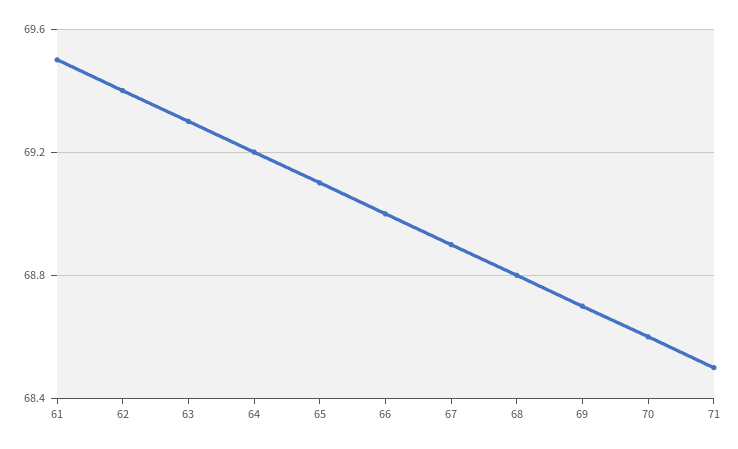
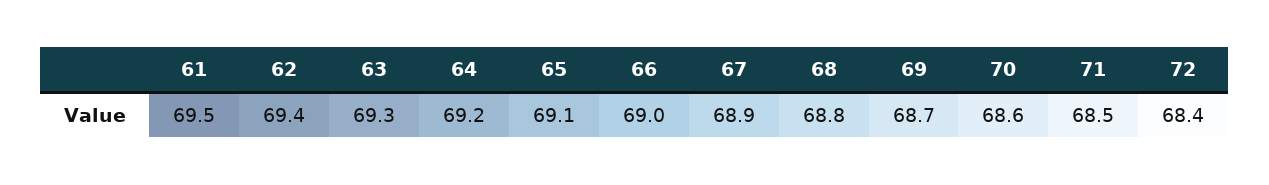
  {
    "61": 69.5,
    "62": 69.4,
    "63": 69.3,
    "64": 69.2,
    "65": 69.1,
    "66": 69,
    "67": 68.9,
    "68": 68.8,
    "69": 68.7,
    "70": 68.6,
-   "71": 68.5
+   "71": 68.5,
+   "72": 68.4
  }

